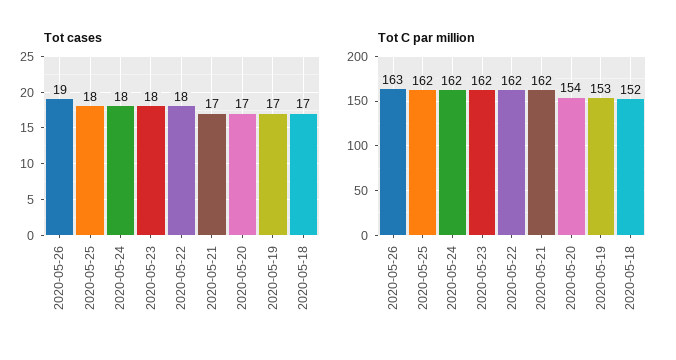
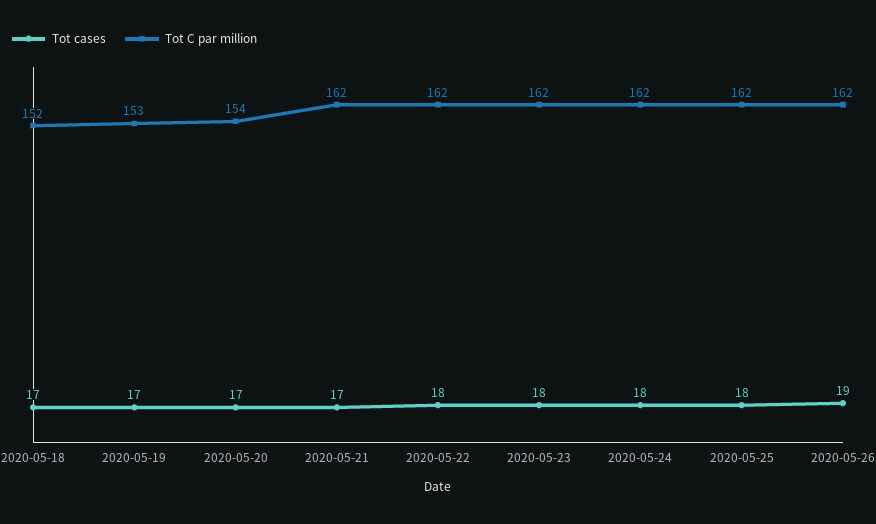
  {
    "Tot cases": {
      "2020-05-26": 19,
      "2020-05-25": 18,
      "2020-05-24": 18,
      "2020-05-23": 18,
      "2020-05-22": 18,
      "2020-05-21": 17,
      "2020-05-20": 17,
      "2020-05-19": 17,
      "2020-05-18": 17
    },
    "Tot C par million": {
-     "2020-05-26": 163,
+     "2020-05-26": 162,
      "2020-05-25": 162,
      "2020-05-24": 162,
      "2020-05-23": 162,
      "2020-05-22": 162,
      "2020-05-21": 162,
      "2020-05-20": 154,
      "2020-05-19": 153,
      "2020-05-18": 152
    }
  }

